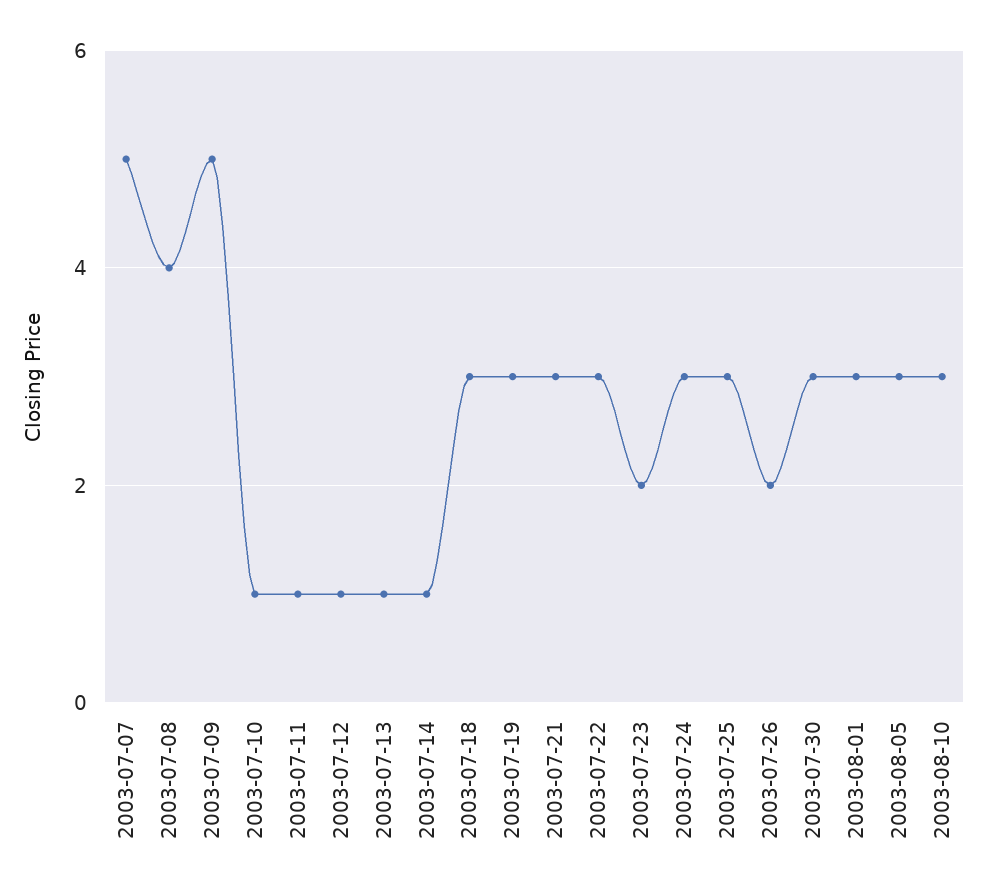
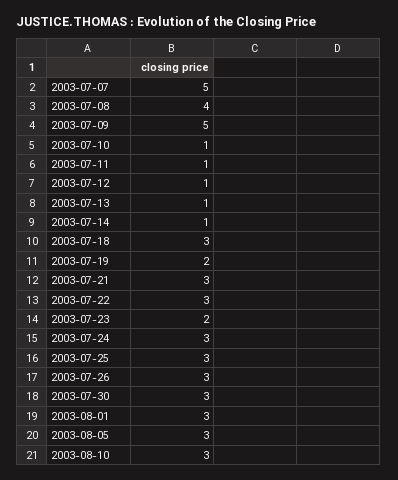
  {
    "2003-07-07": 5,
    "2003-07-08": 4,
    "2003-07-09": 5,
    "2003-07-10": 1,
    "2003-07-11": 1,
    "2003-07-12": 1,
    "2003-07-13": 1,
    "2003-07-14": 1,
    "2003-07-18": 3,
-   "2003-07-19": 3,
+   "2003-07-19": 2,
    "2003-07-21": 3,
    "2003-07-22": 3,
    "2003-07-23": 2,
    "2003-07-24": 3,
    "2003-07-25": 3,
-   "2003-07-26": 2,
+   "2003-07-26": 3,
    "2003-07-30": 3,
    "2003-08-01": 3,
    "2003-08-05": 3,
    "2003-08-10": 3
  }

